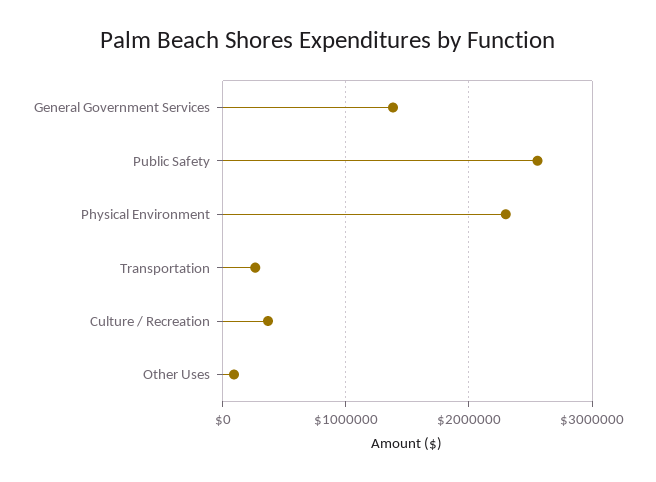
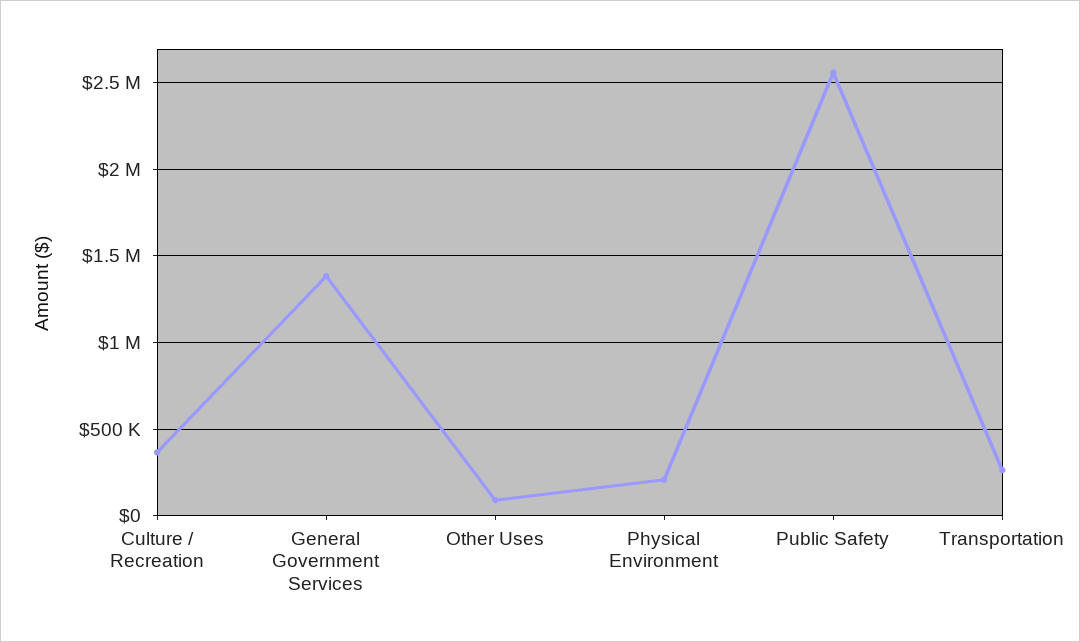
  {
    "General Government Services": 1400000,
    "Public Safety": 2550000,
-   "Physical Environment": 2300000,
+   "Physical Environment": 200000,
    "Transportation": 250000,
    "Culture / Recreation": 350000,
    "Other Uses": 100000
  }

